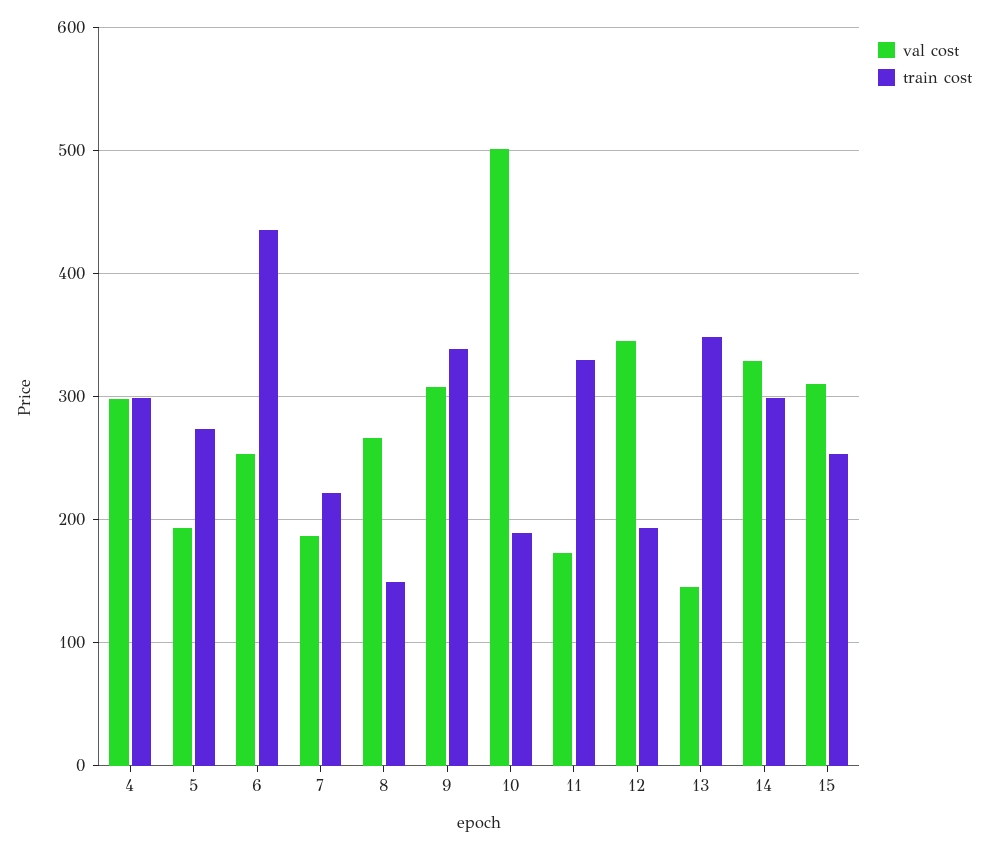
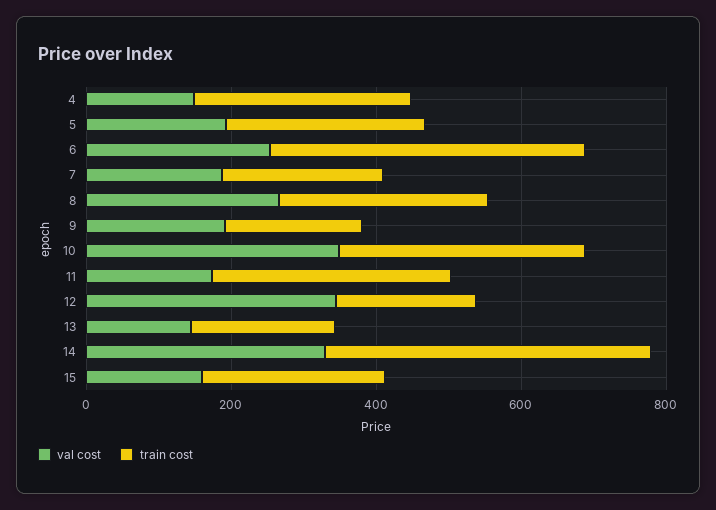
  {
    "val cost": {
-     "4": 300,
+     "4": 150,
      "5": 190,
      "6": 250,
      "7": 190,
      "8": 270,
-     "9": 310,
+     "9": 200,
-     "10": 500,
+     "10": 350,
      "11": 170,
      "12": 350,
      "13": 150,
      "14": 330,
-     "15": 310
+     "15": 150
    },
    "train cost": {
      "4": 300,
      "5": 270,
      "6": 440,
      "7": 220,
-     "8": 150,
+     "8": 300,
-     "9": 340,
+     "9": 200,
-     "10": 190,
+     "10": 350,
      "11": 330,
      "12": 190,
-     "13": 350,
+     "13": 200,
-     "14": 300,
+     "14": 450,
      "15": 250
    }
  }

